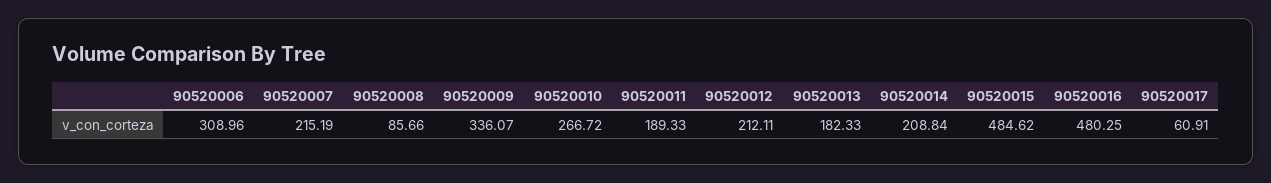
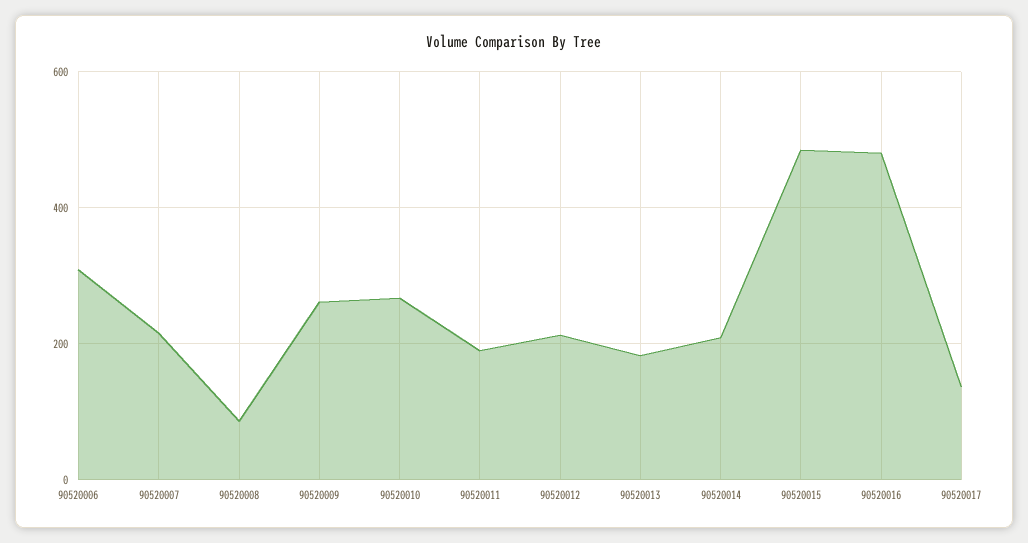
  {
    "90520006": 308.96,
    "90520007": 215.19,
    "90520008": 85.66,
-   "90520009": 336.07,
+   "90520009": 260,
    "90520010": 266.72,
    "90520011": 189.33,
    "90520012": 212.11,
    "90520013": 182.33,
    "90520014": 208.84,
    "90520015": 484.62,
    "90520016": 480.25,
-   "90520017": 60.91
+   "90520017": 140
  }

